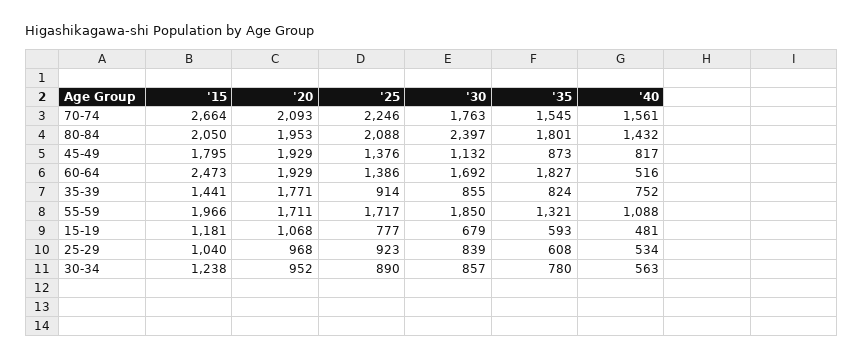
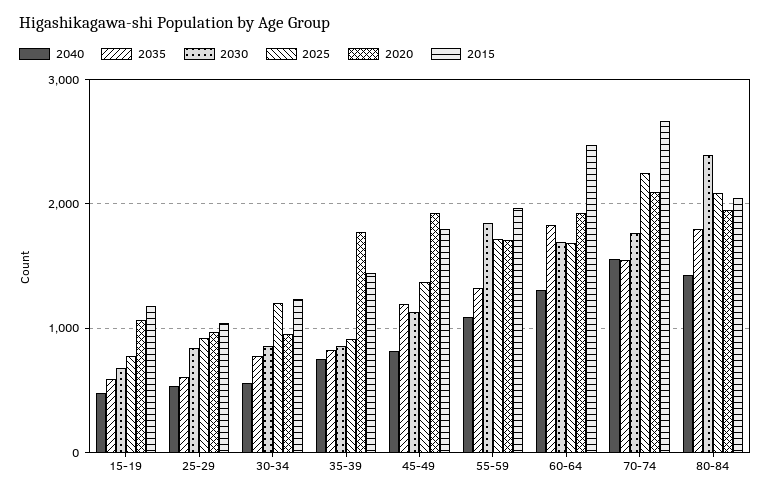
  {
    "'15": {
      "70-74": 2664,
      "80-84": 2050,
      "45-49": 1795,
      "60-64": 2473,
      "35-39": 1441,
      "55-59": 1966,
      "15-19": 1181,
      "25-29": 1040,
      "30-34": 1238
    },
    "'20": {
      "70-74": 2093,
      "80-84": 1953,
      "45-49": 1929,
      "60-64": 1929,
      "35-39": 1771,
      "55-59": 1711,
      "15-19": 1068,
      "25-29": 968,
      "30-34": 952
    },
    "'25": {
      "70-74": 2246,
      "80-84": 2088,
      "45-49": 1376,
-     "60-64": 1386,
+     "60-64": 1700,
      "35-39": 914,
      "55-59": 1717,
      "15-19": 777,
      "25-29": 923,
-     "30-34": 890
+     "30-34": 1200
    },
    "'30": {
      "70-74": 1763,
      "80-84": 2397,
      "45-49": 1132,
      "60-64": 1692,
      "35-39": 855,
      "55-59": 1850,
      "15-19": 679,
      "25-29": 839,
      "30-34": 857
    },
    "'35": {
      "70-74": 1545,
      "80-84": 1801,
-     "45-49": 873,
+     "45-49": 1200,
      "60-64": 1827,
      "35-39": 824,
      "55-59": 1321,
      "15-19": 593,
      "25-29": 608,
      "30-34": 780
    },
    "'40": {
      "70-74": 1561,
      "80-84": 1432,
      "45-49": 817,
-     "60-64": 516,
+     "60-64": 1300,
      "35-39": 752,
      "55-59": 1088,
      "15-19": 481,
      "25-29": 534,
      "30-34": 563
    }
  }

